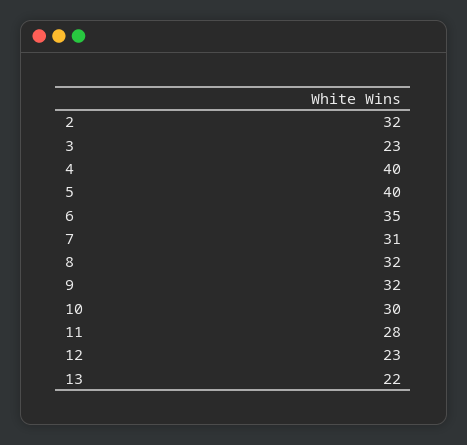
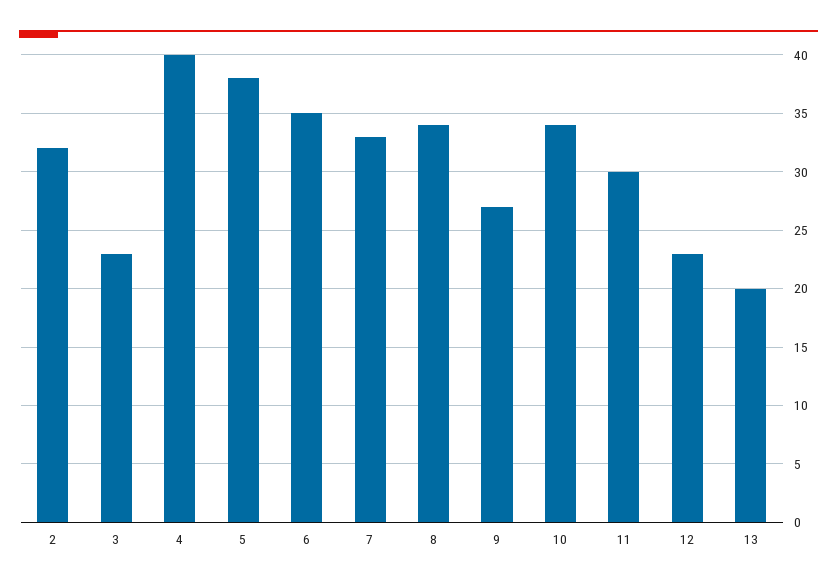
  {
    "2": 32,
    "3": 23,
    "4": 40,
-   "5": 40,
+   "5": 38,
    "6": 35,
-   "7": 31,
+   "7": 33,
-   "8": 32,
+   "8": 34,
-   "9": 32,
+   "9": 27,
-   "10": 30,
+   "10": 34,
-   "11": 28,
+   "11": 30,
    "12": 23,
-   "13": 22
+   "13": 20
  }

